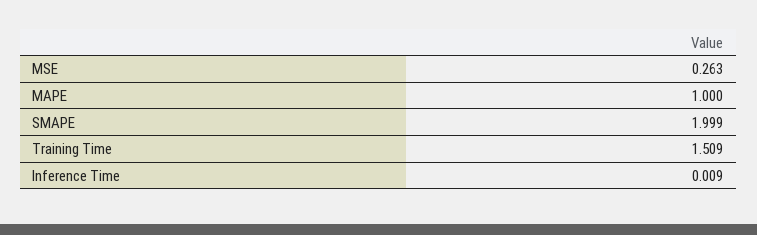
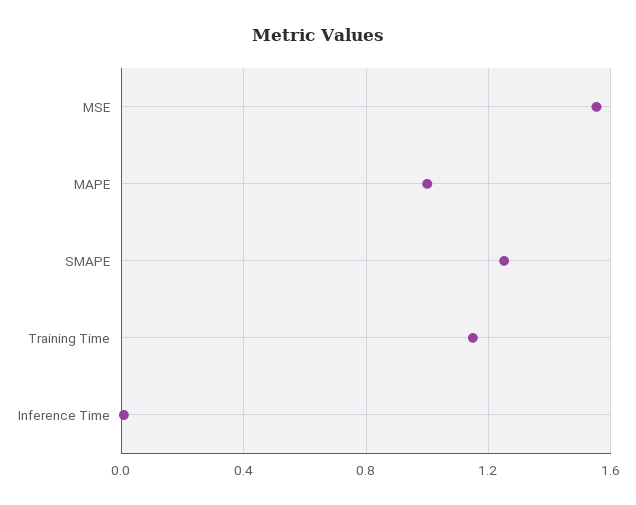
  {
-   "MSE": 0.263,
+   "MSE": 1.55,
    "MAPE": 1,
-   "SMAPE": 1.999,
+   "SMAPE": 1.25,
-   "Training Time": 1.509,
+   "Training Time": 1.15,
    "Inference Time": 0.009
  }

